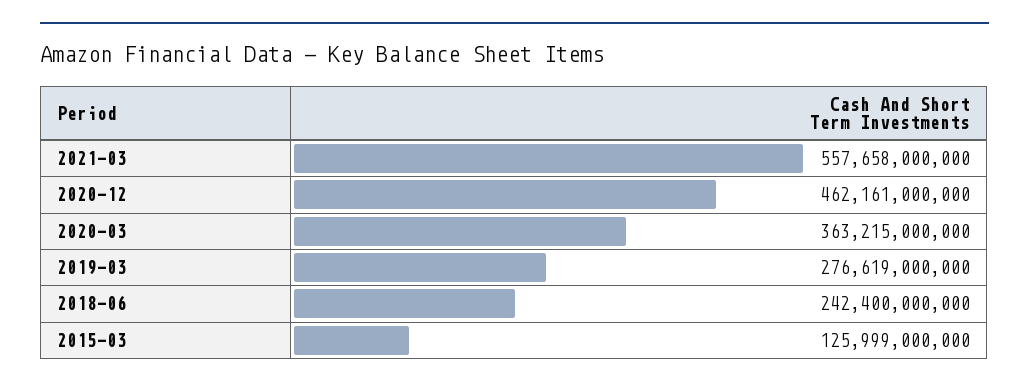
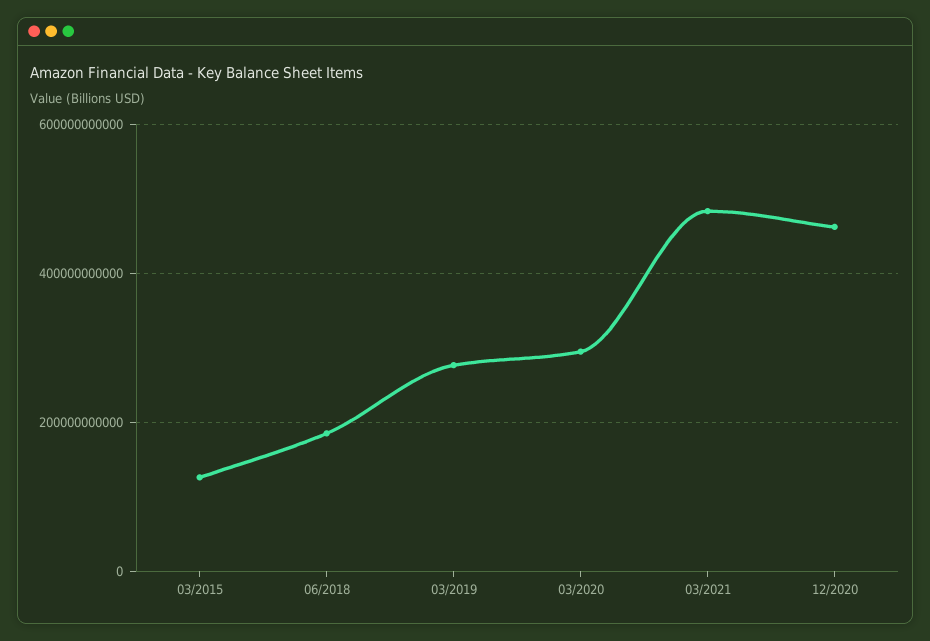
  {
-   "2021-03": 557658000000,
+   "2021-03": 480000000000,
    "2020-12": 462161000000,
-   "2020-03": 363215000000,
+   "2020-03": 300000000000,
    "2019-03": 276619000000,
-   "2018-06": 242400000000,
+   "2018-06": 180000000000,
    "2015-03": 125999000000
  }

